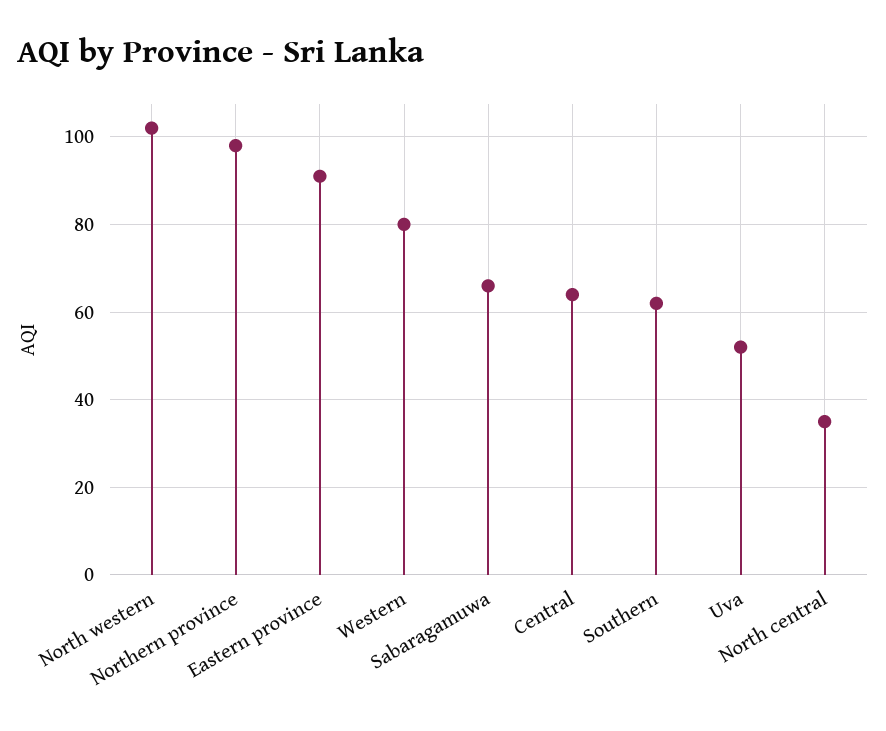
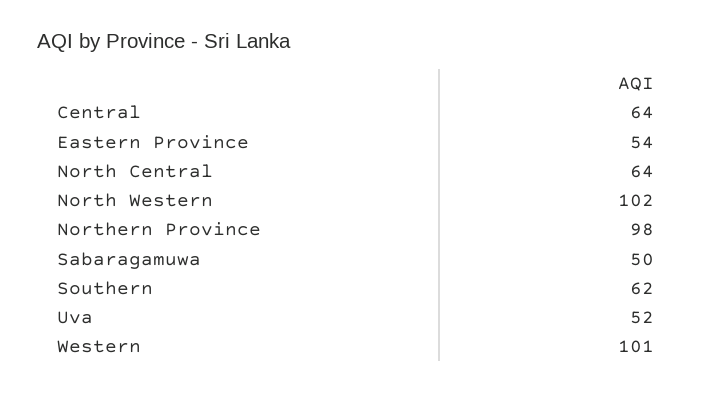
  {
    "North western": 102,
    "Northern province": 98,
-   "Eastern province": 90,
+   "Eastern province": 54,
-   "Western": 80,
+   "Western": 101,
-   "Sabaragamuwa": 65,
+   "Sabaragamuwa": 50,
    "Central": 64,
    "Southern": 62,
    "Uva": 52,
-   "North central": 35
+   "North central": 64
  }

